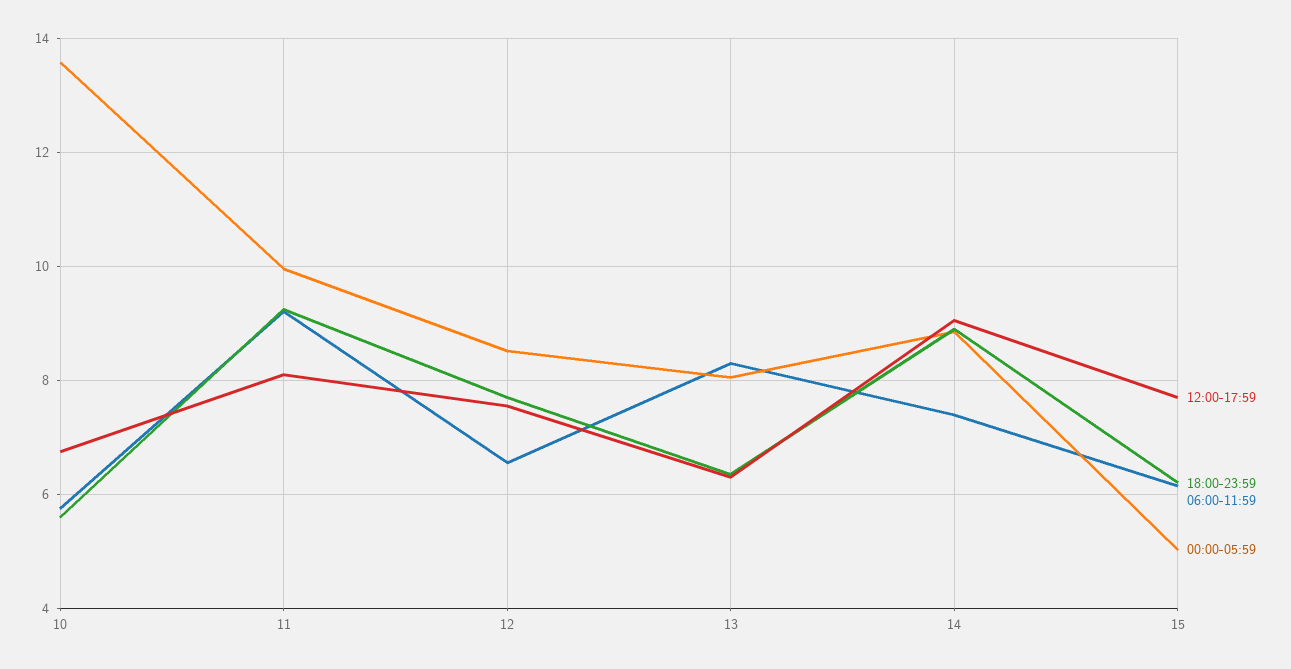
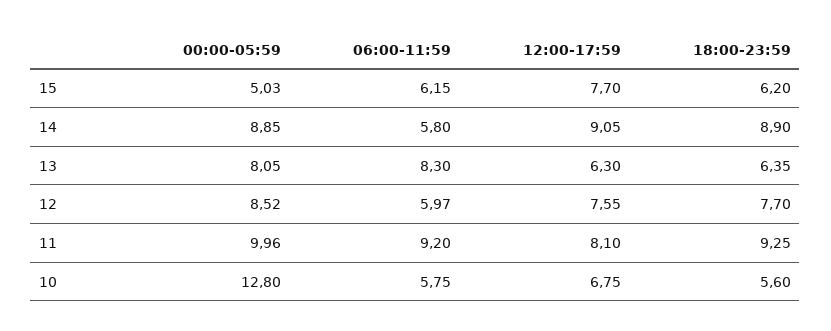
  {
    "12:00-17:59": {
      "10": 6.75,
      "11": 8.1,
      "12": 7.55,
      "13": 6.3,
      "14": 9.05,
      "15": 7.7
    },
    "18:00-23:59": {
      "10": 5.6,
      "11": 9.25,
      "12": 7.7,
      "13": 6.35,
      "14": 8.9,
      "15": 6.2
    },
    "06:00-11:59": {
      "10": 5.75,
      "11": 9.2,
-     "12": 6.6,
+     "12": 5.97,
      "13": 8.3,
-     "14": 7.4,
+     "14": 5.8,
      "15": 6.15
    },
    "00:00-05:59": {
-     "10": 13.6,
+     "10": 12.8,
      "11": 9.96,
      "12": 8.52,
      "13": 8.05,
      "14": 8.85,
      "15": 5.03
    }
  }

